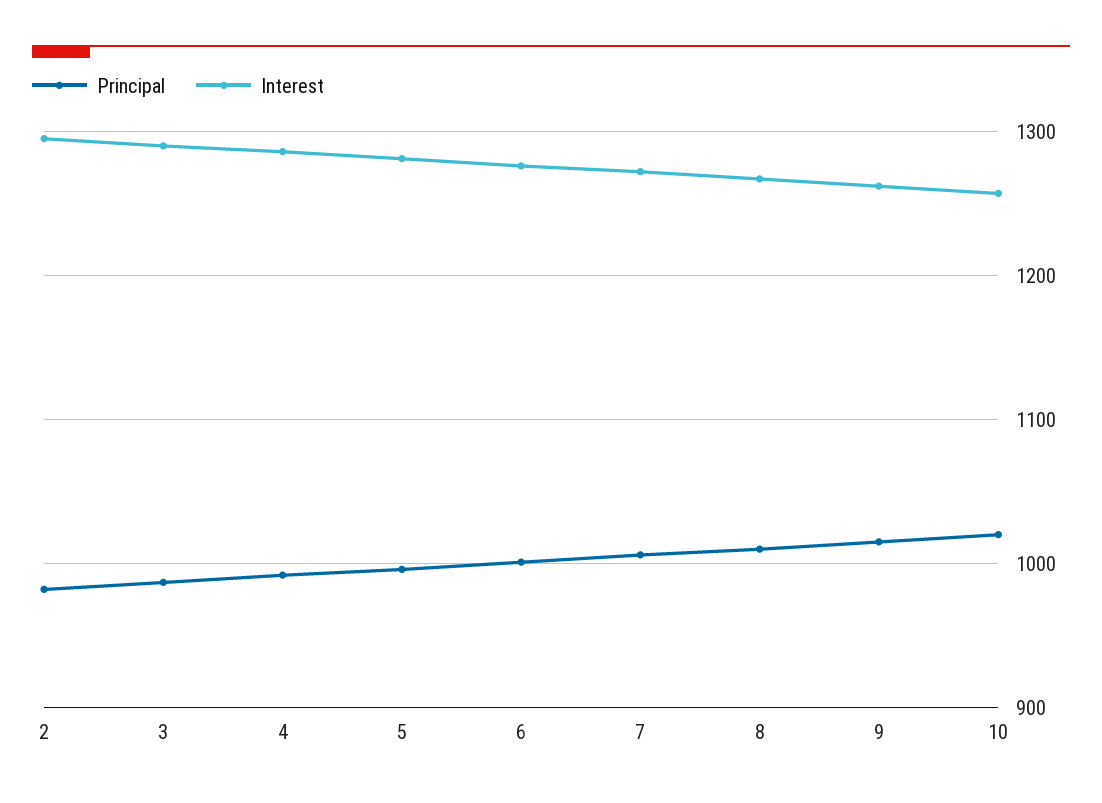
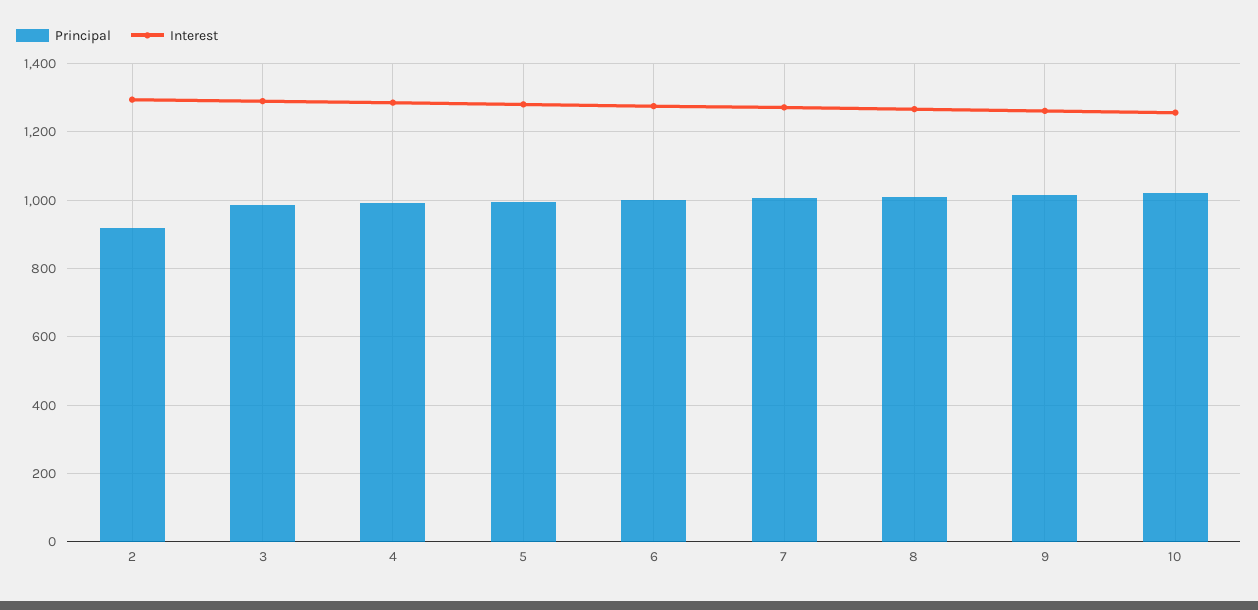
  {
    "Principal": {
-     "2": 980,
+     "2": 920,
      "3": 990,
      "4": 990,
      "5": 1000,
      "6": 1000,
      "7": 1010,
      "8": 1010,
      "9": 1020,
      "10": 1020
    },
    "Interest": {
      "2": 1300,
      "3": 1290,
      "4": 1290,
      "5": 1280,
      "6": 1280,
      "7": 1270,
      "8": 1270,
      "9": 1260,
      "10": 1260
    }
  }

